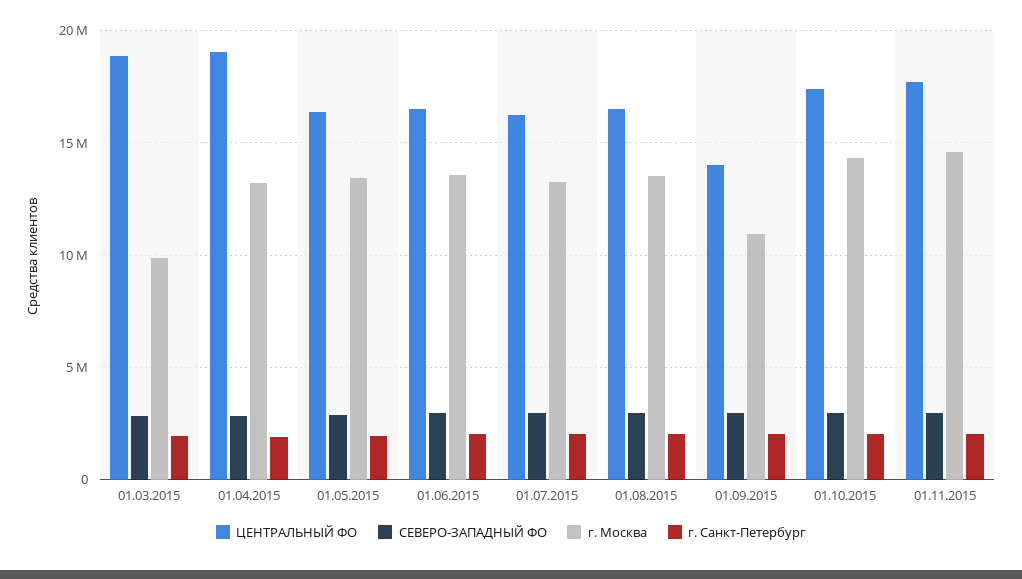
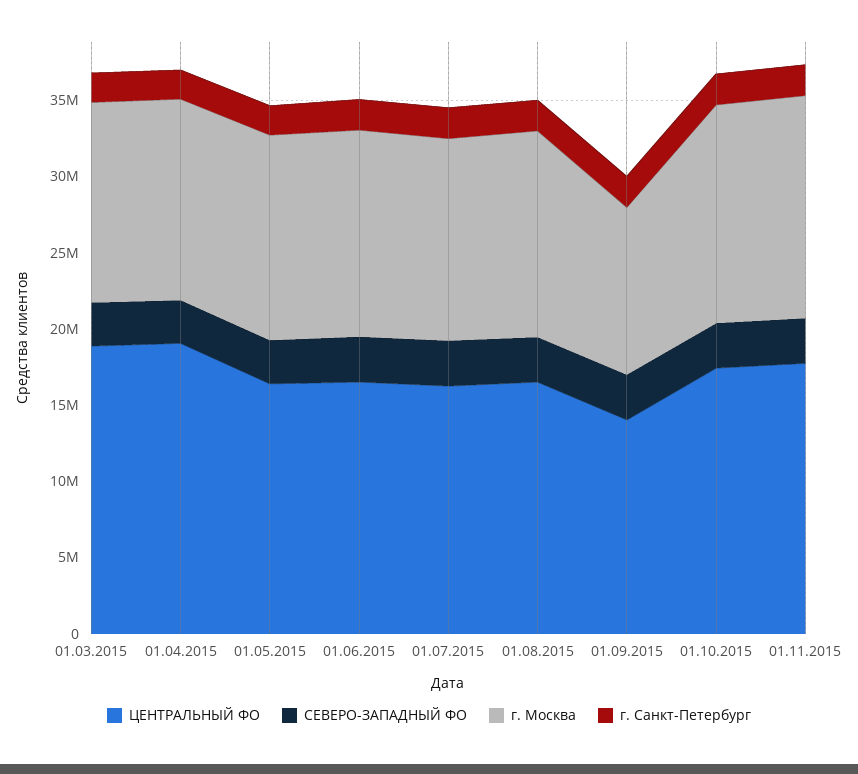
  {
    "ЦЕНТРАЛЬНЫЙ ФО": {
      "01.03.2015": 19000000,
      "01.04.2015": 19000000,
      "01.05.2015": 16500000,
      "01.06.2015": 16500000,
      "01.07.2015": 16500000,
      "01.08.2015": 16500000,
      "01.09.2015": 14000000,
      "01.10.2015": 17500000,
      "01.11.2015": 17500000
    },
    "СЕВЕРО-ЗАПАДНЫЙ ФО": {
      "01.03.2015": 3000000,
      "01.04.2015": 3000000,
      "01.05.2015": 3000000,
      "01.06.2015": 3000000,
      "01.07.2015": 3000000,
      "01.08.2015": 3000000,
      "01.09.2015": 3000000,
      "01.10.2015": 3000000,
      "01.11.2015": 3000000
    },
    "г. Москва": {
-     "01.03.2015": 10000000,
+     "01.03.2015": 13000000,
      "01.04.2015": 13000000,
      "01.05.2015": 13500000,
      "01.06.2015": 13500000,
      "01.07.2015": 13500000,
      "01.08.2015": 13500000,
      "01.09.2015": 11000000,
      "01.10.2015": 14500000,
      "01.11.2015": 14500000
    },
    "г. Санкт-Петербург": {
      "01.03.2015": 2000000,
      "01.04.2015": 2000000,
      "01.05.2015": 2000000,
      "01.06.2015": 2000000,
      "01.07.2015": 2000000,
      "01.08.2015": 2000000,
      "01.09.2015": 2000000,
      "01.10.2015": 2000000,
      "01.11.2015": 2000000
    }
  }

